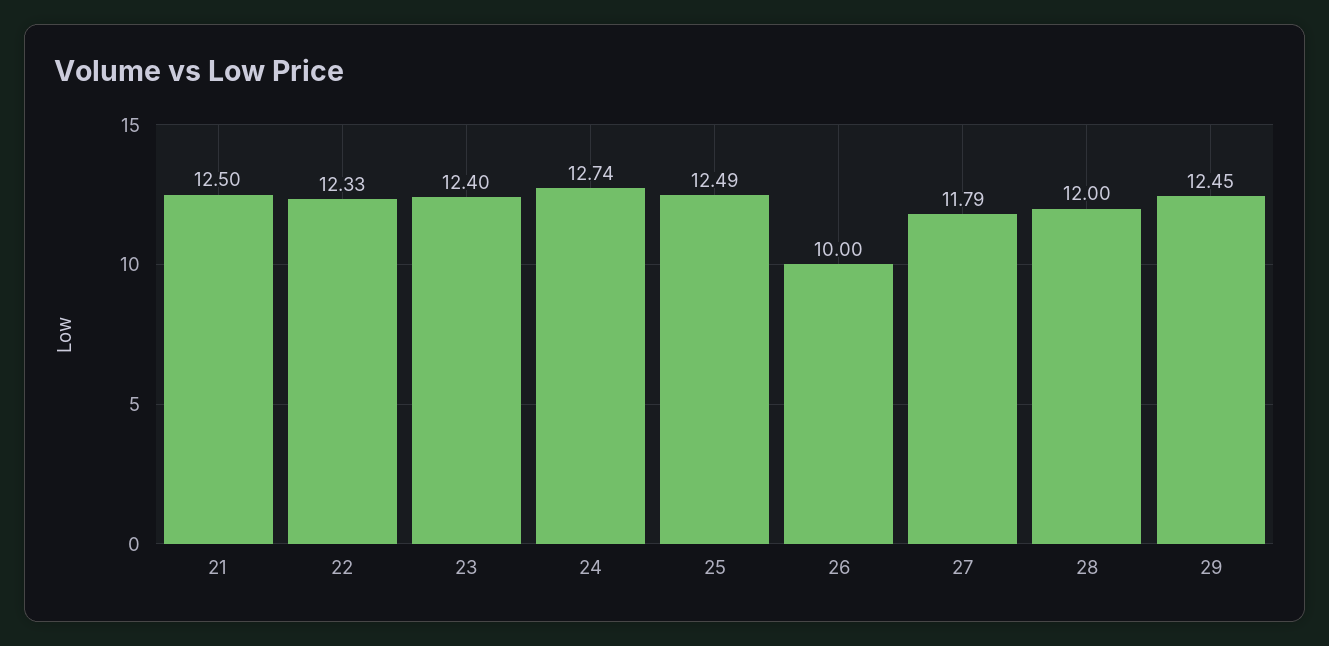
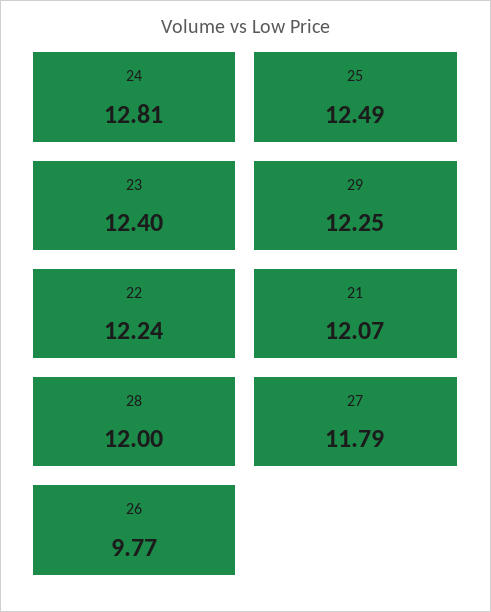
  {
-   "21": 12.5,
+   "21": 12.07,
-   "22": 12.33,
+   "22": 12.24,
    "23": 12.4,
-   "24": 12.74,
+   "24": 12.81,
    "25": 12.49,
-   "26": 10,
+   "26": 9.77,
    "27": 11.79,
    "28": 12,
-   "29": 12.45
+   "29": 12.25
  }

